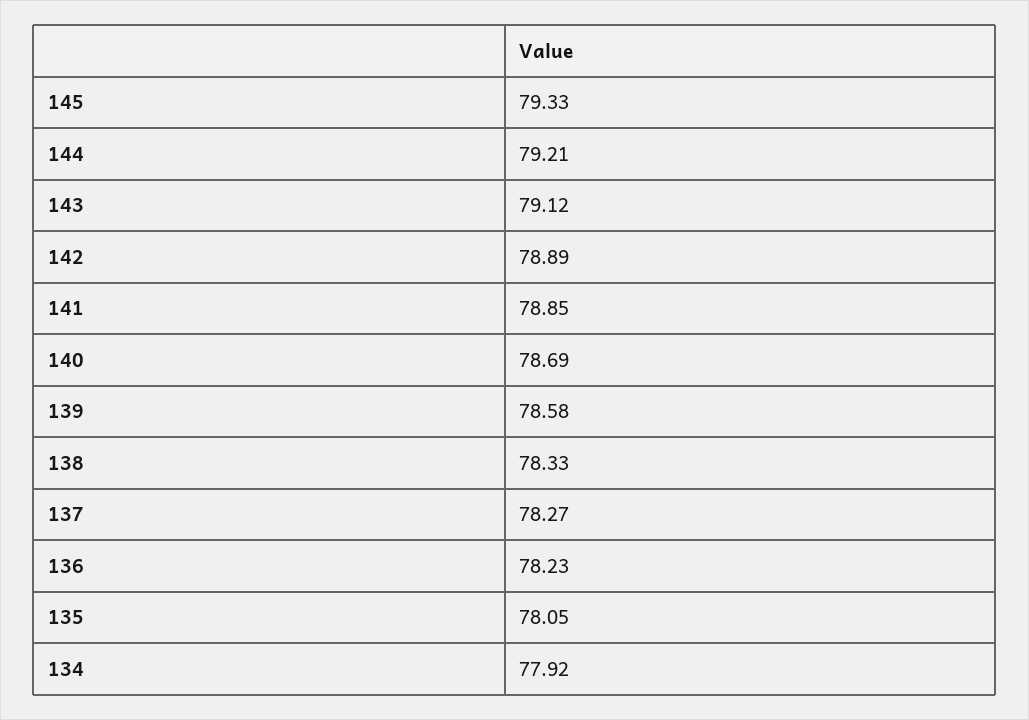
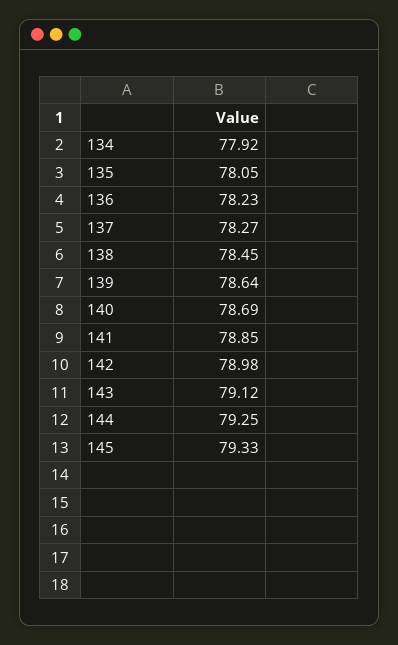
  {
    "145": 79.33,
-   "144": 79.21,
+   "144": 79.25,
    "143": 79.12,
-   "142": 78.89,
+   "142": 78.98,
    "141": 78.85,
    "140": 78.69,
-   "139": 78.58,
+   "139": 78.64,
-   "138": 78.33,
+   "138": 78.45,
    "137": 78.27,
    "136": 78.23,
    "135": 78.05,
    "134": 77.92
  }

